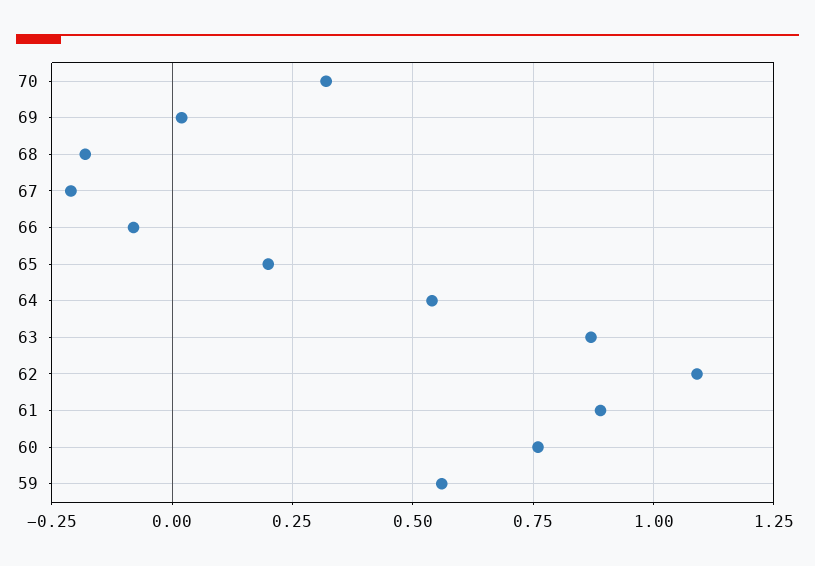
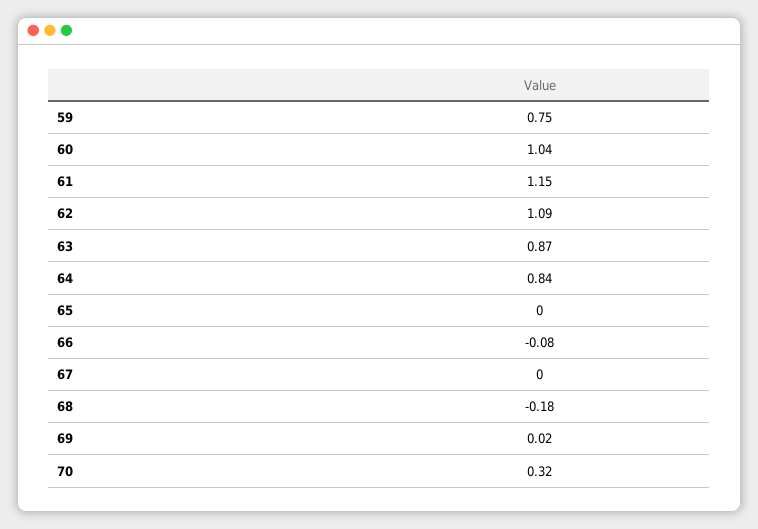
  {
    "70": 0.32,
    "69": 0.02,
    "68": -0.18,
-   "67": -0.2,
+   "67": 0,
    "66": -0.08,
-   "65": 0.2,
+   "65": 0,
-   "64": 0.55,
+   "64": 0.84,
    "63": 0.87,
    "62": 1.09,
-   "61": 0.9,
+   "61": 1.15,
-   "60": 0.75,
+   "60": 1.04,
-   "59": 0.55
+   "59": 0.75
  }

